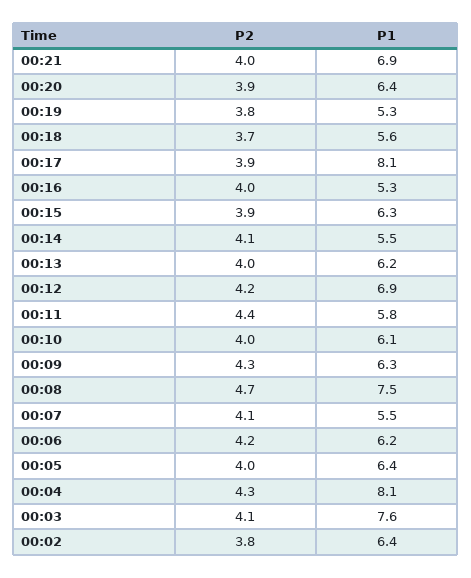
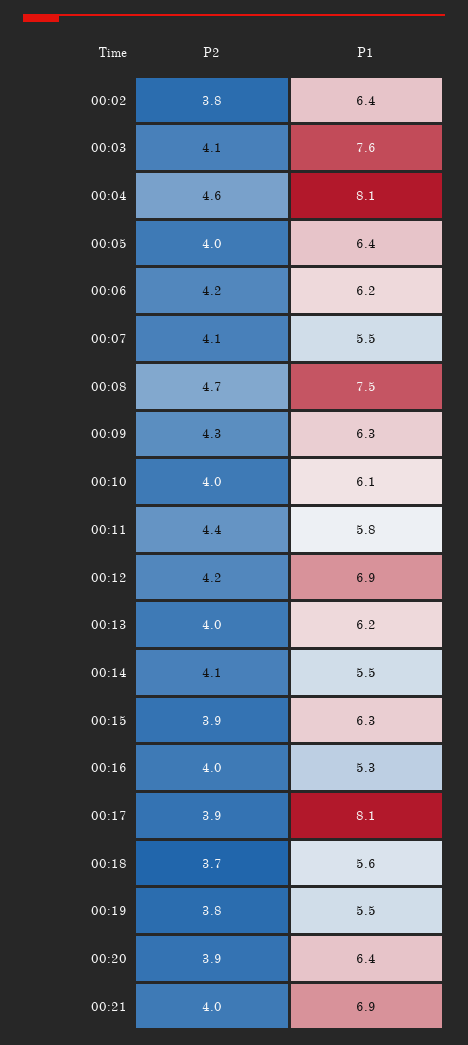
  {
    "P2": {
      "00:21": 4,
      "00:20": 3.9,
      "00:19": 3.8,
      "00:18": 3.7,
      "00:17": 3.9,
      "00:16": 4,
      "00:15": 3.9,
      "00:14": 4.1,
      "00:13": 4,
      "00:12": 4.2,
      "00:11": 4.4,
      "00:10": 4,
      "00:09": 4.3,
      "00:08": 4.7,
      "00:07": 4.1,
      "00:06": 4.2,
      "00:05": 4,
-     "00:04": 4.3,
+     "00:04": 4.6,
      "00:03": 4.1,
      "00:02": 3.8
    },
    "P1": {
      "00:21": 6.9,
      "00:20": 6.4,
-     "00:19": 5.3,
+     "00:19": 5.5,
      "00:18": 5.6,
      "00:17": 8.1,
      "00:16": 5.3,
      "00:15": 6.3,
      "00:14": 5.5,
      "00:13": 6.2,
      "00:12": 6.9,
      "00:11": 5.8,
      "00:10": 6.1,
      "00:09": 6.3,
      "00:08": 7.5,
      "00:07": 5.5,
      "00:06": 6.2,
      "00:05": 6.4,
      "00:04": 8.1,
      "00:03": 7.6,
      "00:02": 6.4
    }
  }

